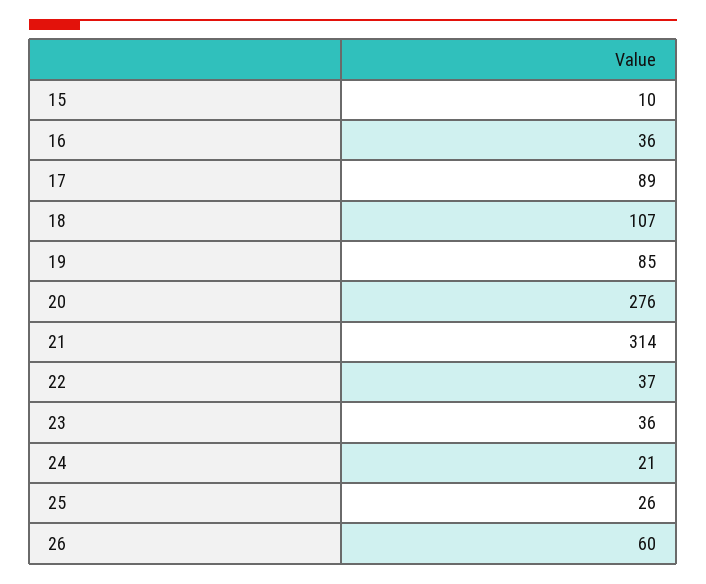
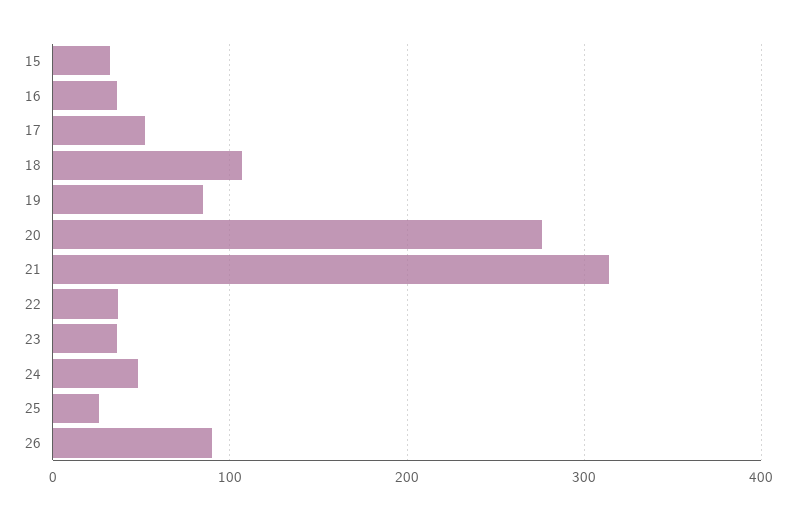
  {
-   "15": 10,
+   "15": 30,
    "16": 36,
-   "17": 89,
+   "17": 50,
    "18": 107,
    "19": 85,
    "20": 276,
    "21": 314,
    "22": 37,
    "23": 36,
-   "24": 21,
+   "24": 50,
    "25": 26,
-   "26": 60
+   "26": 90
  }

